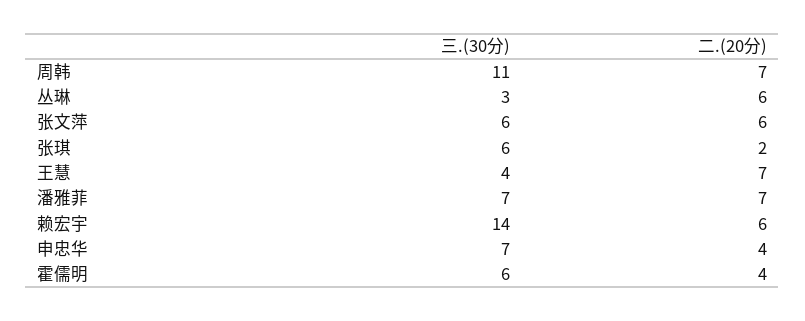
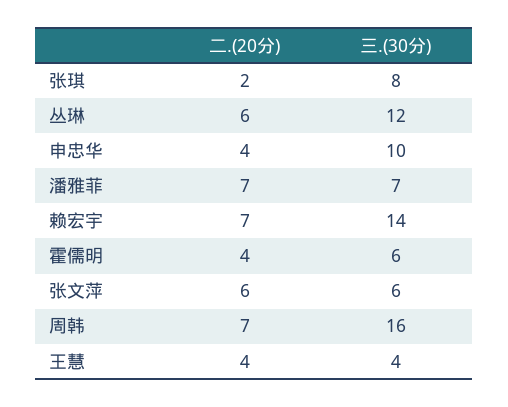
  {
    "三.(30分)": {
-     "周韩": 11,
+     "周韩": 16,
-     "丛琳": 3,
+     "丛琳": 12,
      "张文萍": 6,
-     "张琪": 6,
+     "张琪": 8,
      "王慧": 4,
      "潘雅菲": 7,
      "赖宏宇": 14,
-     "申忠华": 7,
+     "申忠华": 10,
      "霍儒明": 6
    },
    "二.(20分)": {
      "周韩": 7,
      "丛琳": 6,
      "张文萍": 6,
      "张琪": 2,
-     "王慧": 7,
+     "王慧": 4,
      "潘雅菲": 7,
-     "赖宏宇": 6,
+     "赖宏宇": 7,
      "申忠华": 4,
      "霍儒明": 4
    }
  }

